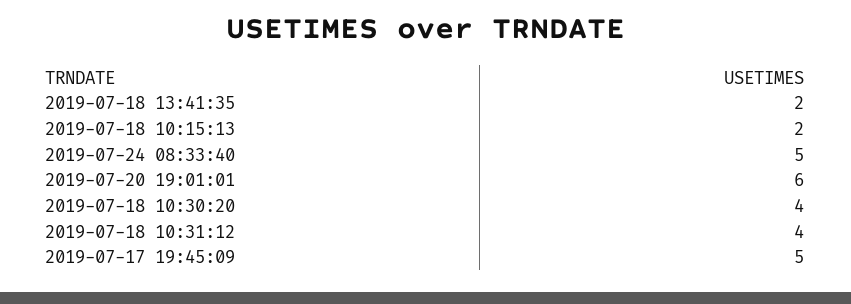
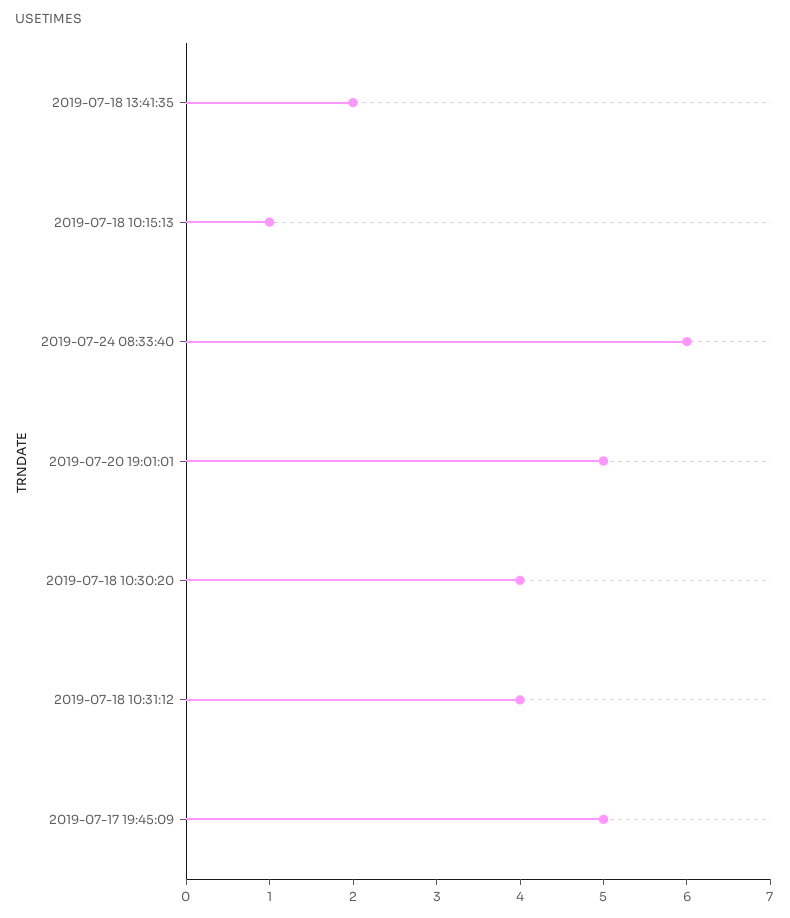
  {
    "2019-07-18 13:41:35": 2,
-   "2019-07-18 10:15:13": 2,
+   "2019-07-18 10:15:13": 1,
-   "2019-07-24 08:33:40": 5,
+   "2019-07-24 08:33:40": 6,
-   "2019-07-20 19:01:01": 6,
+   "2019-07-20 19:01:01": 5,
    "2019-07-18 10:30:20": 4,
    "2019-07-18 10:31:12": 4,
    "2019-07-17 19:45:09": 5
  }

